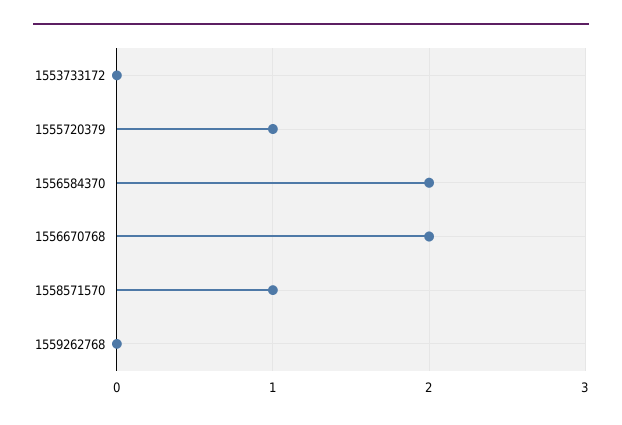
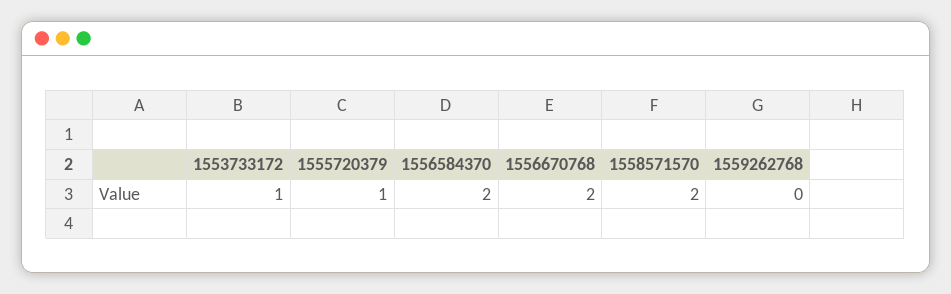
  {
-   "1553733172": 0,
+   "1553733172": 1,
    "1555720379": 1,
    "1556584370": 2,
    "1556670768": 2,
-   "1558571570": 1,
+   "1558571570": 2,
    "1559262768": 0
  }

